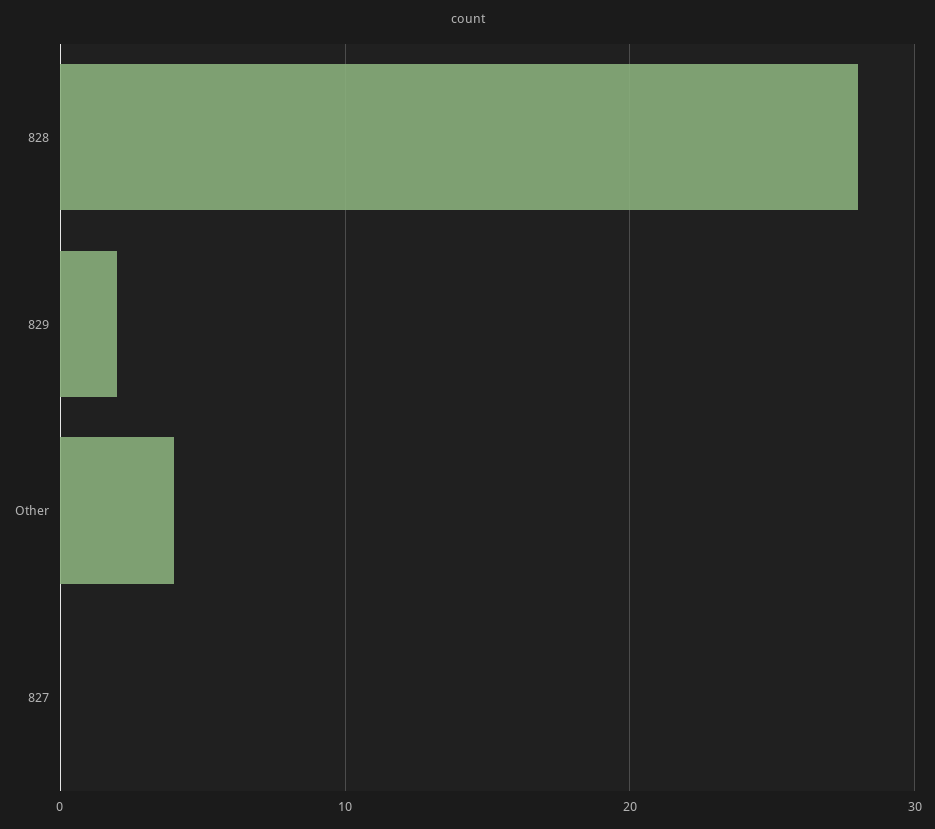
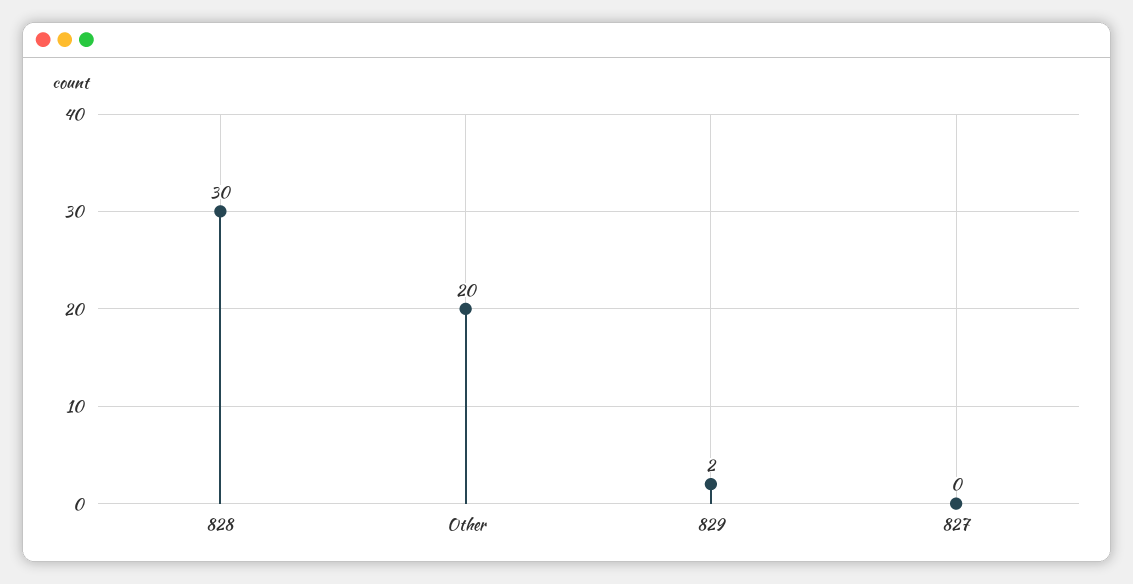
  {
-   "828": 28,
+   "828": 30,
    "829": 2,
-   "Other": 4,
+   "Other": 20,
    "827": 0
  }

